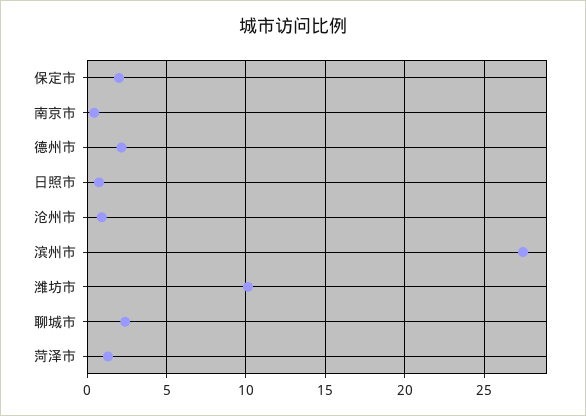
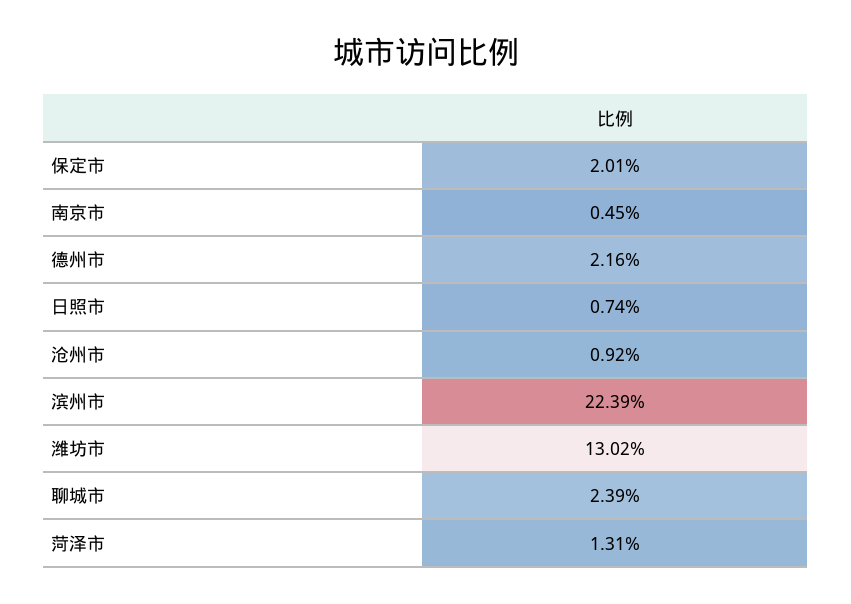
  {
    "保定市": 2.01,
    "南京市": 0.45,
    "德州市": 2.16,
    "日照市": 0.74,
    "沧州市": 0.92,
-   "滨州市": 27.5,
+   "滨州市": 22.39,
-   "潍坊市": 10,
+   "潍坊市": 13.02,
    "聊城市": 2.39,
    "菏泽市": 1.31
  }

